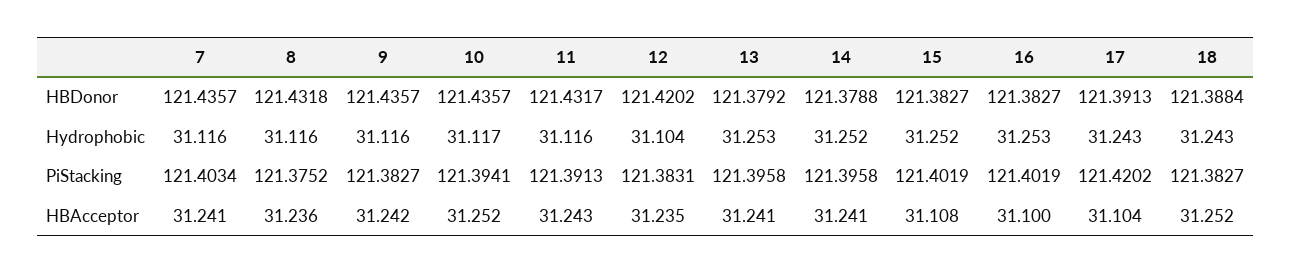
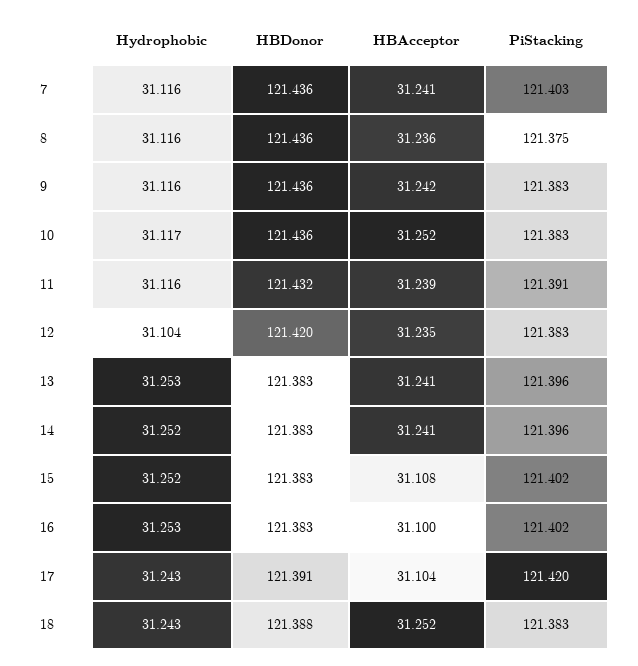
  {
    "7": {
      "HBDonor": 121.4357,
      "Hydrophobic": 31.116,
      "PiStacking": 121.4034,
      "HBAcceptor": 31.241
    },
    "8": {
-     "HBDonor": 121.4318,
+     "HBDonor": 121.436,
      "Hydrophobic": 31.116,
      "PiStacking": 121.3752,
      "HBAcceptor": 31.236
    },
    "9": {
      "HBDonor": 121.4357,
      "Hydrophobic": 31.116,
      "PiStacking": 121.3827,
      "HBAcceptor": 31.242
    },
    "10": {
      "HBDonor": 121.4357,
      "Hydrophobic": 31.117,
-     "PiStacking": 121.3941,
+     "PiStacking": 121.383,
      "HBAcceptor": 31.252
    },
    "11": {
      "HBDonor": 121.4317,
      "Hydrophobic": 31.116,
      "PiStacking": 121.3913,
-     "HBAcceptor": 31.243
+     "HBAcceptor": 31.239
    },
    "12": {
      "HBDonor": 121.4202,
      "Hydrophobic": 31.104,
      "PiStacking": 121.3831,
      "HBAcceptor": 31.235
    },
    "13": {
-     "HBDonor": 121.3792,
+     "HBDonor": 121.383,
      "Hydrophobic": 31.253,
      "PiStacking": 121.3958,
      "HBAcceptor": 31.241
    },
    "14": {
-     "HBDonor": 121.3788,
+     "HBDonor": 121.383,
      "Hydrophobic": 31.252,
      "PiStacking": 121.3958,
      "HBAcceptor": 31.241
    },
    "15": {
      "HBDonor": 121.3827,
      "Hydrophobic": 31.252,
      "PiStacking": 121.4019,
      "HBAcceptor": 31.108
    },
    "16": {
      "HBDonor": 121.3827,
      "Hydrophobic": 31.253,
      "PiStacking": 121.4019,
      "HBAcceptor": 31.1
    },
    "17": {
      "HBDonor": 121.3913,
      "Hydrophobic": 31.243,
      "PiStacking": 121.4202,
      "HBAcceptor": 31.104
    },
    "18": {
      "HBDonor": 121.3884,
      "Hydrophobic": 31.243,
      "PiStacking": 121.3827,
      "HBAcceptor": 31.252
    }
  }

